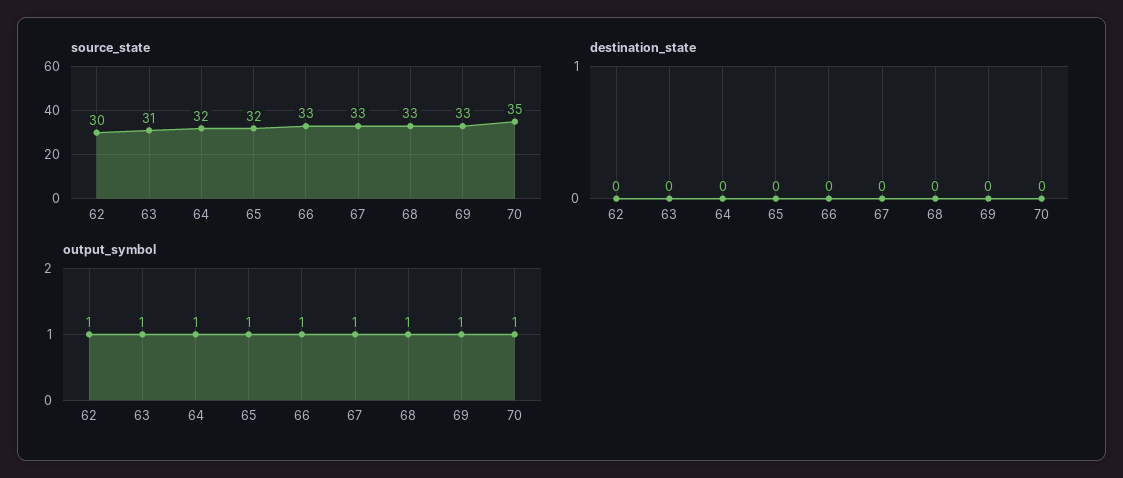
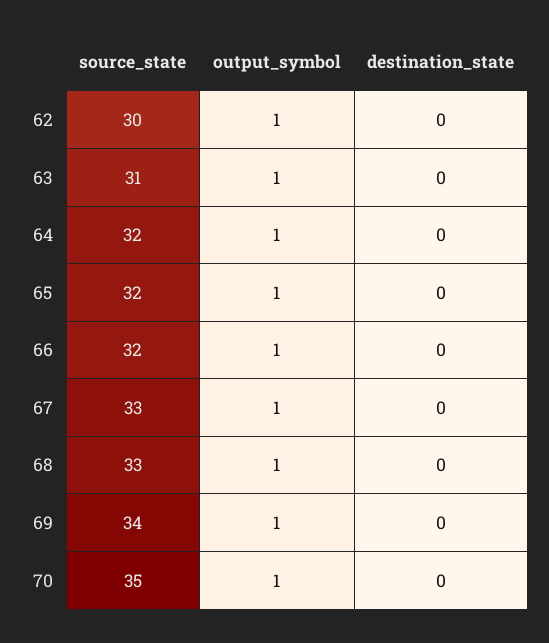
  {
    "source_state": {
      "62": 30,
      "63": 31,
      "64": 32,
      "65": 32,
-     "66": 33,
+     "66": 32,
      "67": 33,
      "68": 33,
-     "69": 33,
+     "69": 34,
      "70": 35
    },
    "destination_state": {
      "62": 0,
      "63": 0,
      "64": 0,
      "65": 0,
      "66": 0,
      "67": 0,
      "68": 0,
      "69": 0,
      "70": 0
    },
    "output_symbol": {
      "62": 1,
      "63": 1,
      "64": 1,
      "65": 1,
      "66": 1,
      "67": 1,
      "68": 1,
      "69": 1,
      "70": 1
    }
  }

